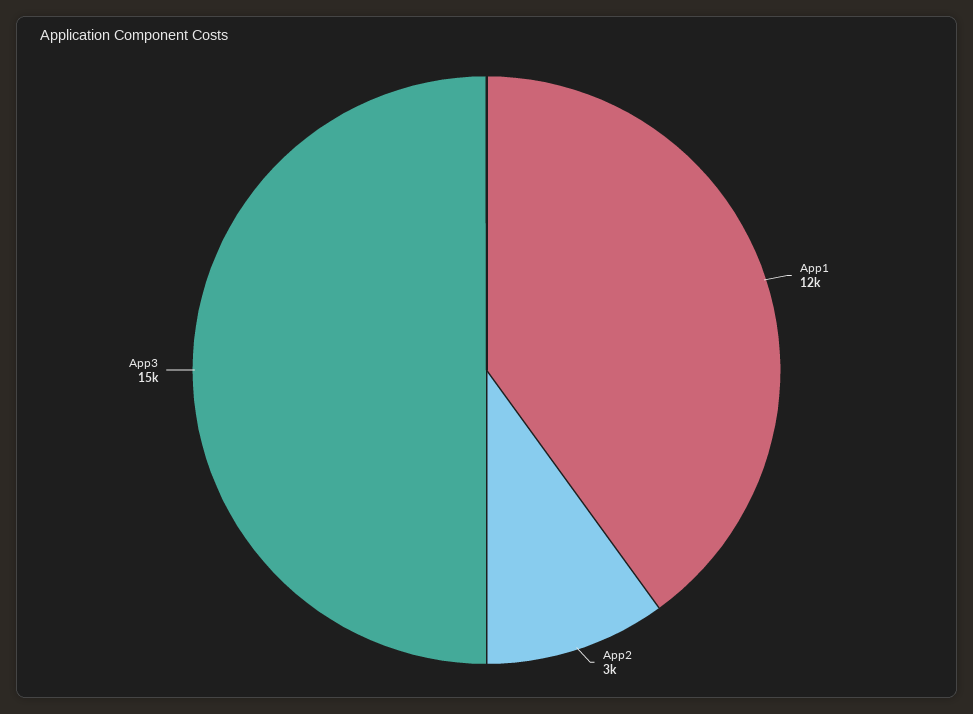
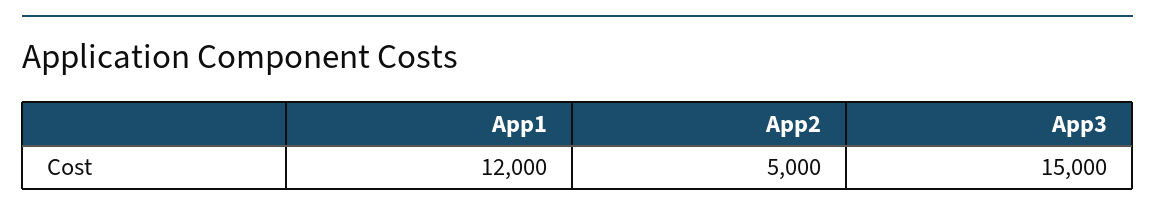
  {
    "App1": 12000,
-   "App2": 3000,
+   "App2": 5000,
    "App3": 15000
  }

